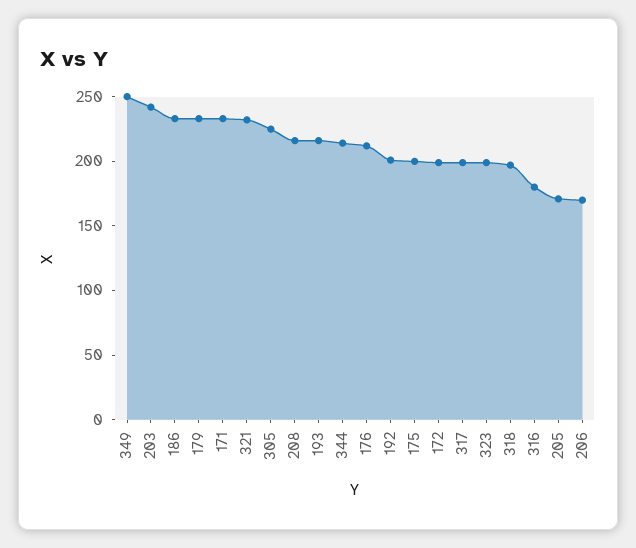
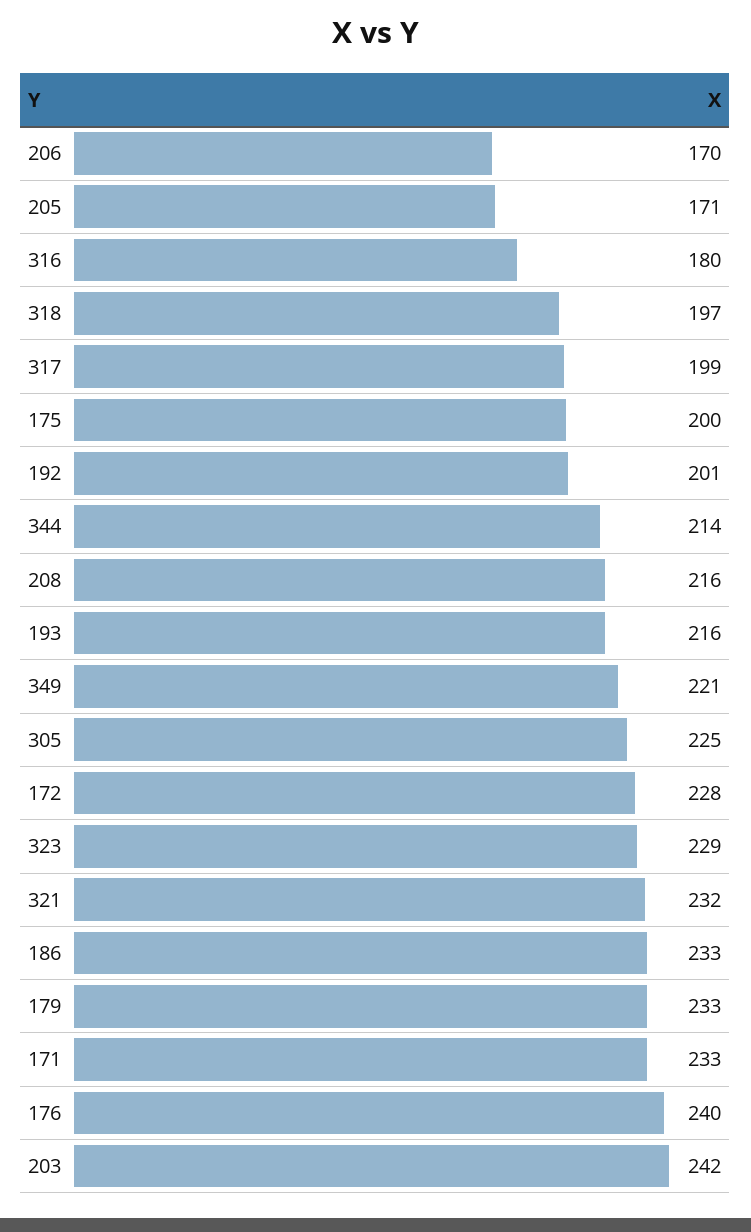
  {
-   "349": 250,
+   "349": 221,
    "203": 242,
    "186": 233,
    "179": 233,
    "171": 233,
    "321": 232,
    "305": 225,
    "208": 216,
    "193": 216,
    "344": 214,
-   "176": 210,
+   "176": 240,
    "192": 201,
    "175": 200,
-   "172": 200,
+   "172": 228,
    "317": 199,
-   "323": 200,
+   "323": 229,
    "318": 197,
    "316": 180,
    "205": 171,
    "206": 170
  }

